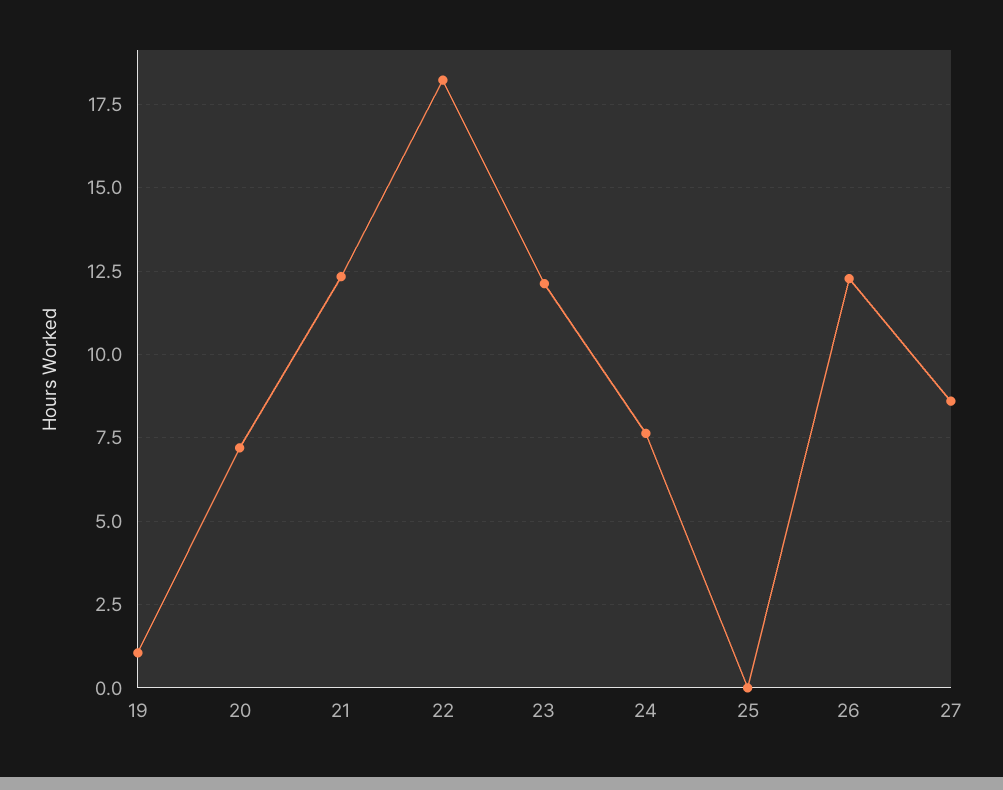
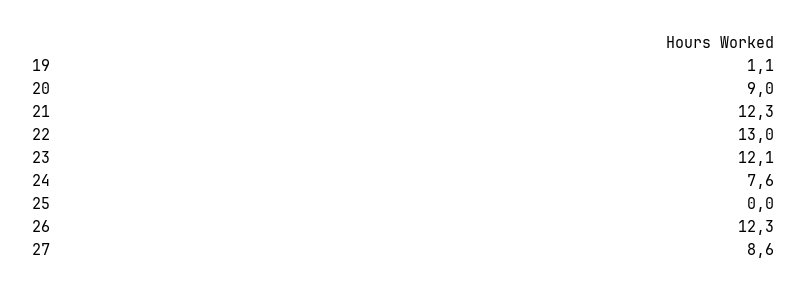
  {
    "19": 1.1,
-   "20": 7.25,
+   "20": 9,
    "21": 12.3,
-   "22": 18.25,
+   "22": 13,
    "23": 12.1,
    "24": 7.6,
    "25": 0,
    "26": 12.3,
    "27": 8.6
  }

